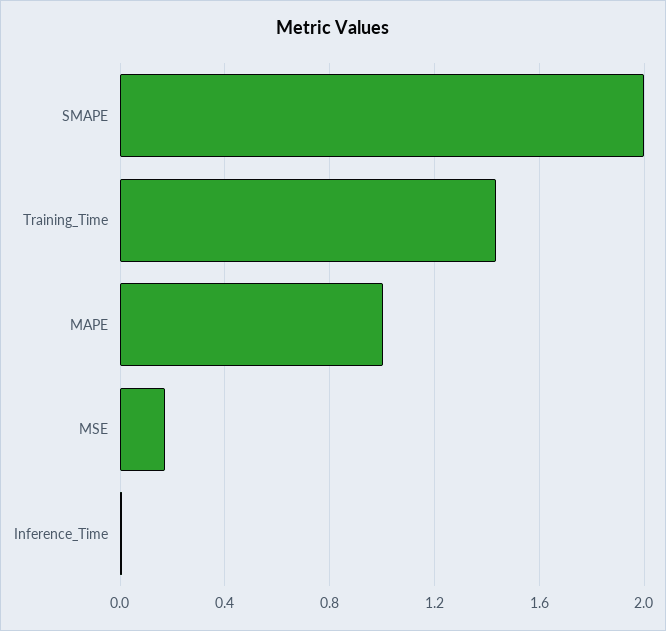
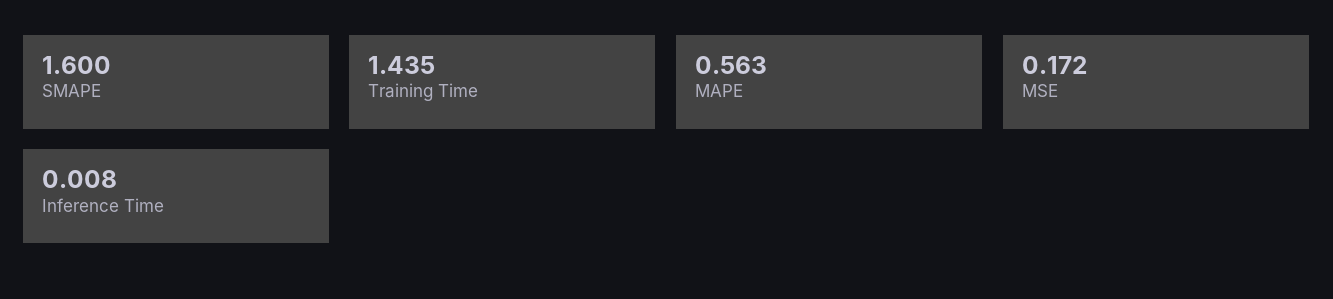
  {
-   "SMAPE": 2,
+   "SMAPE": 1.6,
    "Training_Time": 1.435,
-   "MAPE": 1,
+   "MAPE": 0.563,
    "MSE": 0.172,
    "Inference_Time": 0.008
  }

